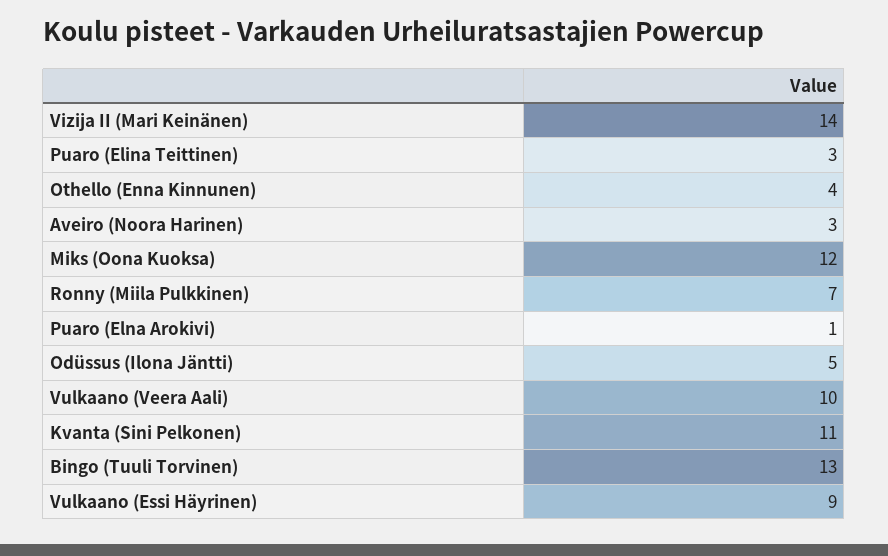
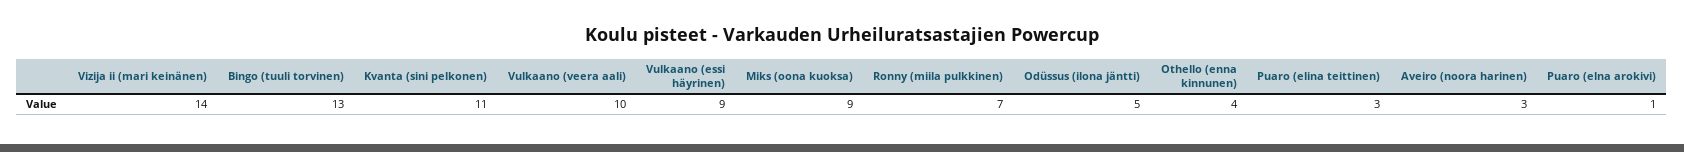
  {
    "Vizija II (Mari Keinänen)": 14,
    "Puaro (Elina Teittinen)": 3,
    "Othello (Enna Kinnunen)": 4,
    "Aveiro (Noora Harinen)": 3,
-   "Miks (Oona Kuoksa)": 12,
+   "Miks (Oona Kuoksa)": 9,
    "Ronny (Miila Pulkkinen)": 7,
    "Puaro (Elna Arokivi)": 1,
    "Odüssus (Ilona Jäntti)": 5,
    "Vulkaano (Veera Aali)": 10,
    "Kvanta (Sini Pelkonen)": 11,
    "Bingo (Tuuli Torvinen)": 13,
    "Vulkaano (Essi Häyrinen)": 9
  }

